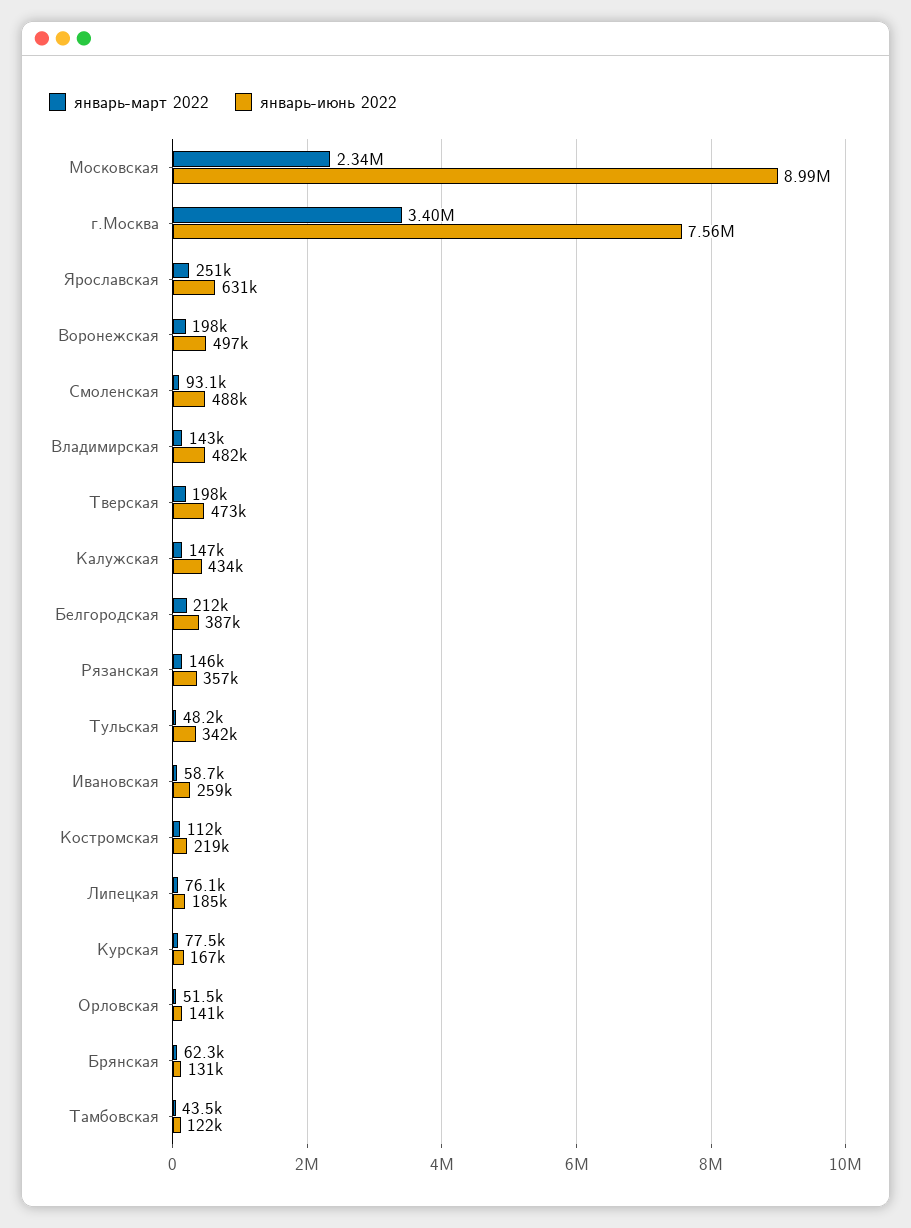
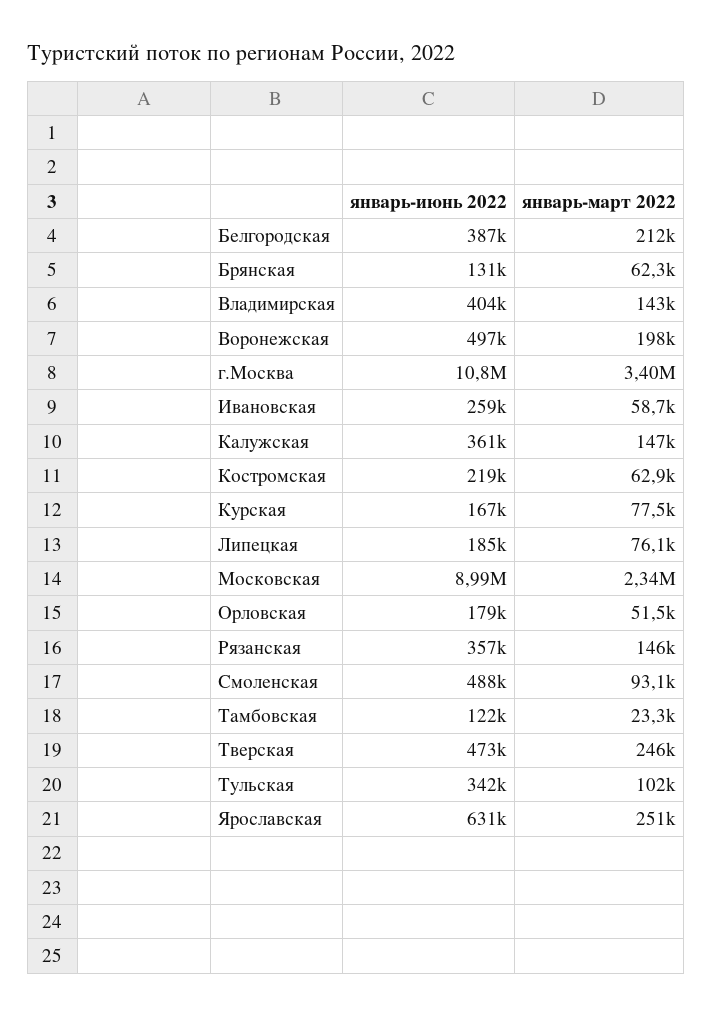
  {
    "январь-март 2022": {
      "Московская": 2340000,
      "г.Москва": 3400000,
      "Ярославская": 251000,
      "Воронежская": 198000,
      "Смоленская": 93100,
      "Владимирская": 143000,
-     "Тверская": 198000,
+     "Тверская": 246000,
      "Калужская": 147000,
      "Белгородская": 212000,
      "Рязанская": 146000,
-     "Тульская": 48200,
+     "Тульская": 102000,
      "Ивановская": 58700,
-     "Костромская": 112000,
+     "Костромская": 62900,
      "Липецкая": 76100,
      "Курская": 77500,
      "Орловская": 51500,
      "Брянская": 62300,
-     "Тамбовская": 43500
+     "Тамбовская": 23300
    },
    "январь-июнь 2022": {
      "Московская": 8990000,
-     "г.Москва": 7560000,
+     "г.Москва": 10800000,
      "Ярославская": 631000,
      "Воронежская": 497000,
      "Смоленская": 488000,
-     "Владимирская": 482000,
+     "Владимирская": 404000,
      "Тверская": 473000,
-     "Калужская": 434000,
+     "Калужская": 361000,
      "Белгородская": 387000,
      "Рязанская": 357000,
      "Тульская": 342000,
      "Ивановская": 259000,
      "Костромская": 219000,
      "Липецкая": 185000,
      "Курская": 167000,
-     "Орловская": 141000,
+     "Орловская": 179000,
      "Брянская": 131000,
      "Тамбовская": 122000
    }
  }

